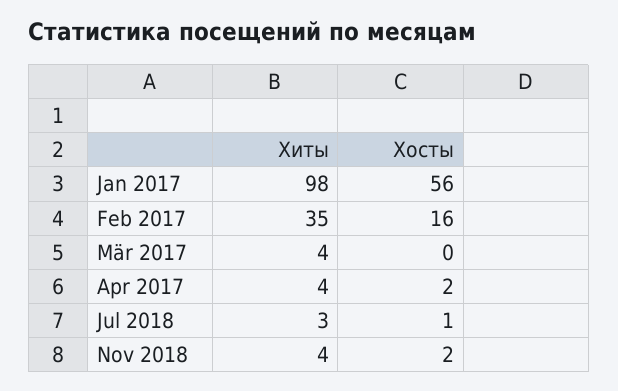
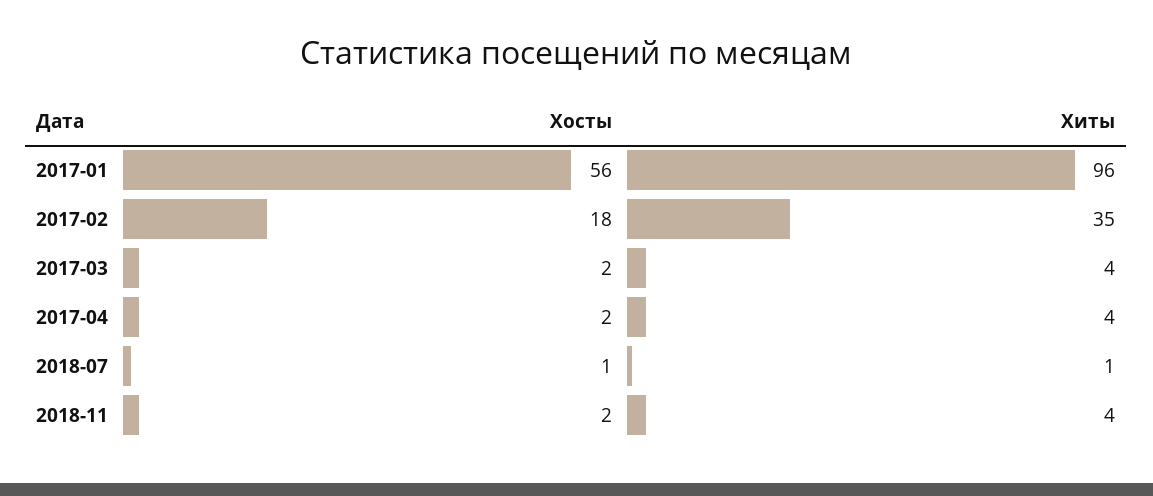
  {
    "Хиты": {
-     "Jan 2017": 98,
+     "Jan 2017": 96,
      "Feb 2017": 35,
      "Mär 2017": 4,
      "Apr 2017": 4,
-     "Jul 2018": 3,
+     "Jul 2018": 1,
      "Nov 2018": 4
    },
    "Хосты": {
      "Jan 2017": 56,
-     "Feb 2017": 16,
+     "Feb 2017": 18,
-     "Mär 2017": 0,
+     "Mär 2017": 2,
      "Apr 2017": 2,
      "Jul 2018": 1,
      "Nov 2018": 2
    }
  }

